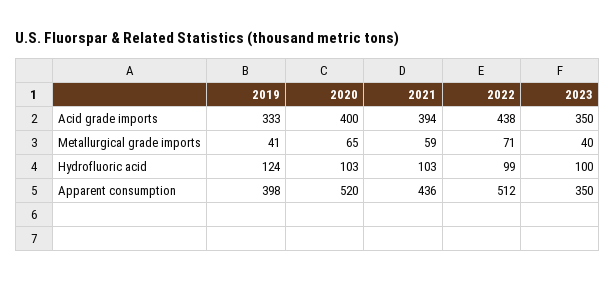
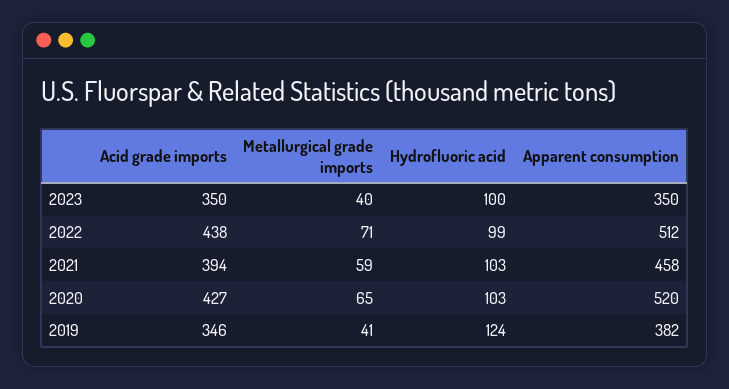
  {
    "2019": {
-     "Acid grade imports": 333,
+     "Acid grade imports": 346,
      "Metallurgical grade imports": 41,
      "Hydrofluoric acid": 124,
-     "Apparent consumption": 398
+     "Apparent consumption": 382
    },
    "2020": {
-     "Acid grade imports": 400,
+     "Acid grade imports": 427,
      "Metallurgical grade imports": 65,
      "Hydrofluoric acid": 103,
      "Apparent consumption": 520
    },
    "2021": {
      "Acid grade imports": 394,
      "Metallurgical grade imports": 59,
      "Hydrofluoric acid": 103,
-     "Apparent consumption": 436
+     "Apparent consumption": 458
    },
    "2022": {
      "Acid grade imports": 438,
      "Metallurgical grade imports": 71,
      "Hydrofluoric acid": 99,
      "Apparent consumption": 512
    },
    "2023": {
      "Acid grade imports": 350,
      "Metallurgical grade imports": 40,
      "Hydrofluoric acid": 100,
      "Apparent consumption": 350
    }
  }

